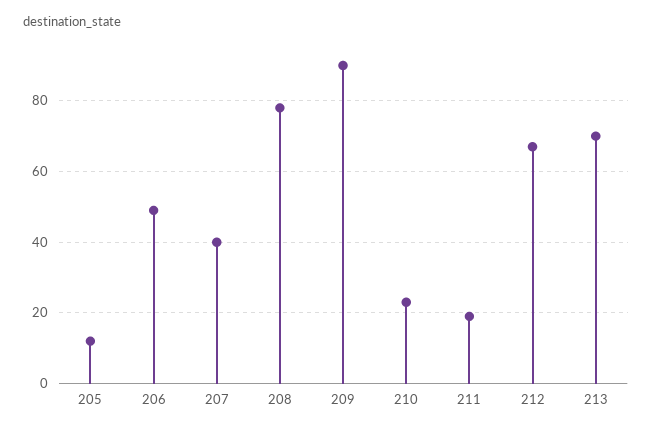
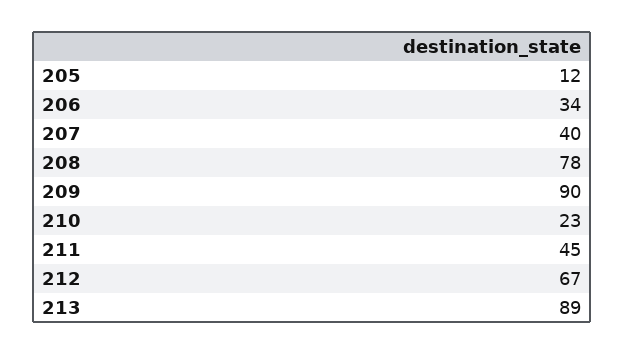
  {
    "205": 12,
-   "206": 50,
+   "206": 34,
    "207": 40,
    "208": 78,
    "209": 90,
    "210": 23,
-   "211": 20,
+   "211": 45,
    "212": 67,
-   "213": 70
+   "213": 89
  }

